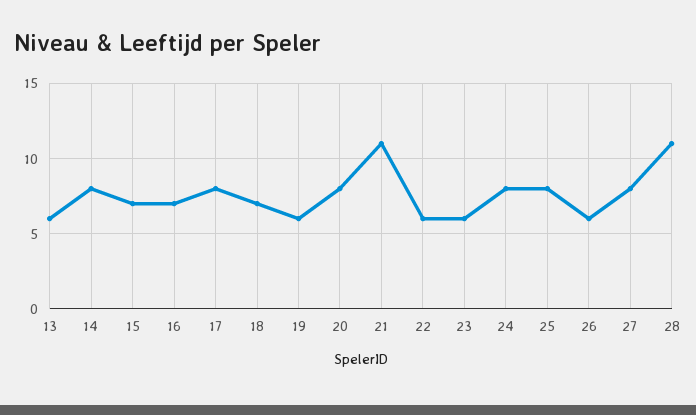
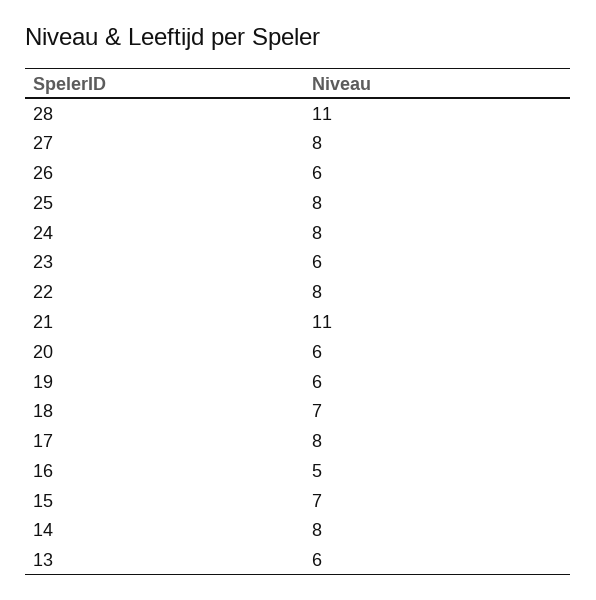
  {
    "13": 6,
    "14": 8,
    "15": 7,
-   "16": 7,
+   "16": 5,
    "17": 8,
    "18": 7,
    "19": 6,
-   "20": 8,
+   "20": 6,
    "21": 11,
-   "22": 6,
+   "22": 8,
    "23": 6,
    "24": 8,
    "25": 8,
    "26": 6,
    "27": 8,
    "28": 11
  }

